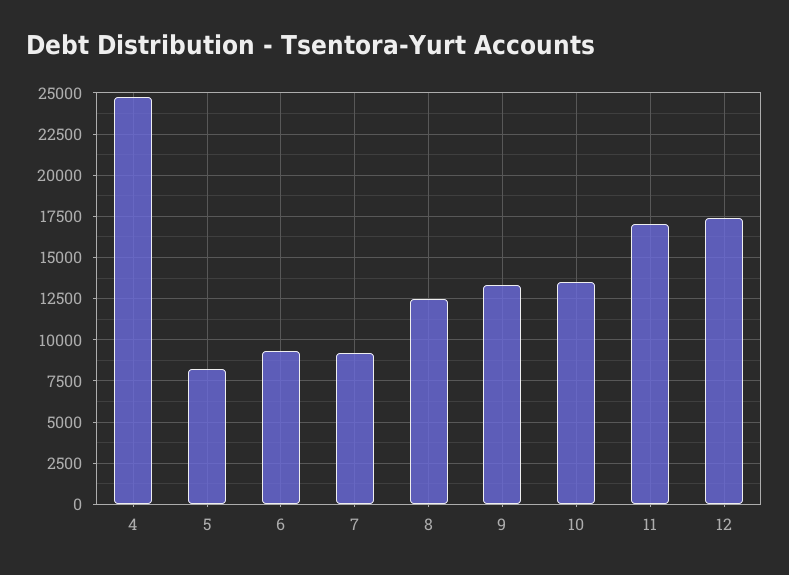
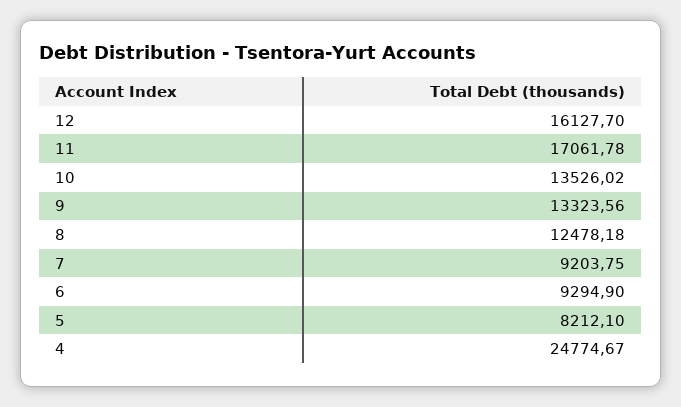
  {
    "4": 24774.67,
    "5": 8212.1,
    "6": 9294.9,
    "7": 9203.75,
    "8": 12478.18,
    "9": 13323.56,
    "10": 13526.02,
    "11": 17061.78,
-   "12": 17500
+   "12": 16127.7
  }

